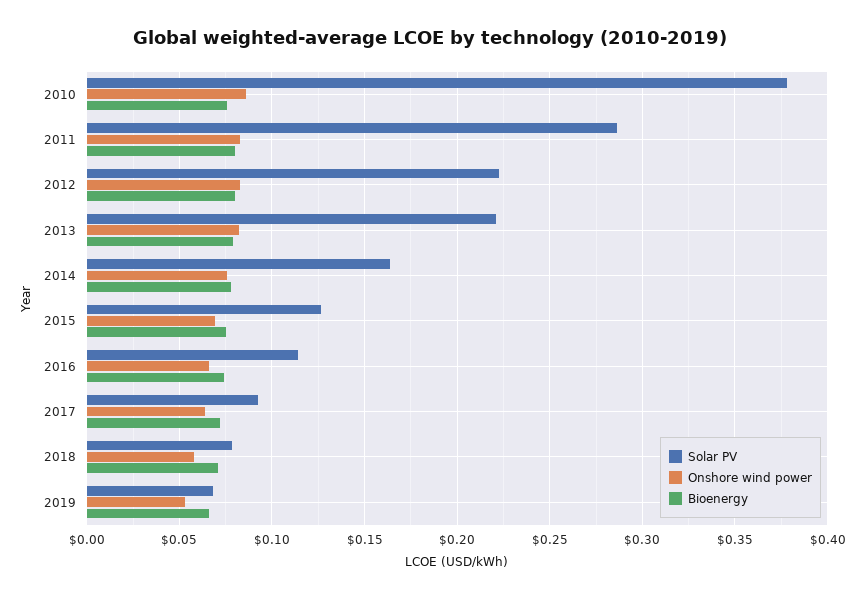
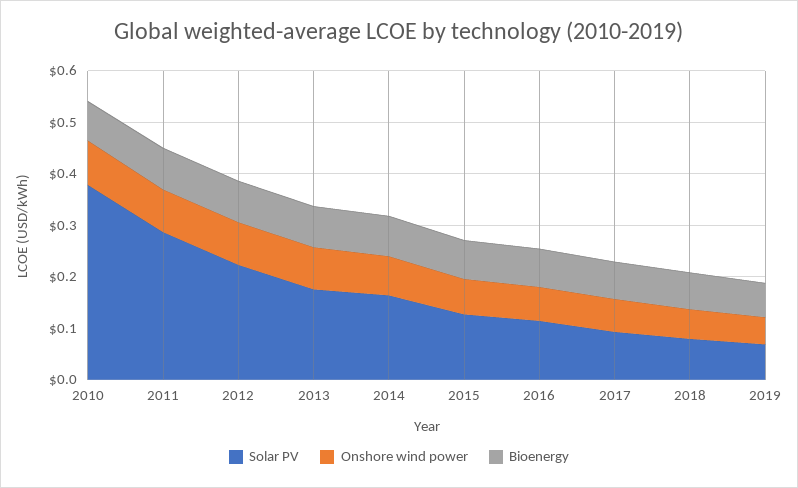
  {
    "Solar PV": {
      "2010": 0.38,
      "2011": 0.285,
      "2012": 0.225,
-     "2013": 0.22,
+     "2013": 0.18,
      "2014": 0.165,
      "2015": 0.125,
      "2016": 0.115,
      "2017": 0.09,
      "2018": 0.08,
      "2019": 0.07
    },
    "Onshore wind power": {
      "2010": 0.085,
      "2011": 0.085,
      "2012": 0.085,
      "2013": 0.08,
      "2014": 0.075,
      "2015": 0.07,
      "2016": 0.065,
      "2017": 0.065,
      "2018": 0.06,
      "2019": 0.055
    },
    "Bioenergy": {
      "2010": 0.075,
      "2011": 0.08,
      "2012": 0.08,
      "2013": 0.08,
      "2014": 0.08,
      "2015": 0.075,
      "2016": 0.075,
      "2017": 0.07,
      "2018": 0.07,
      "2019": 0.065
    }
  }

